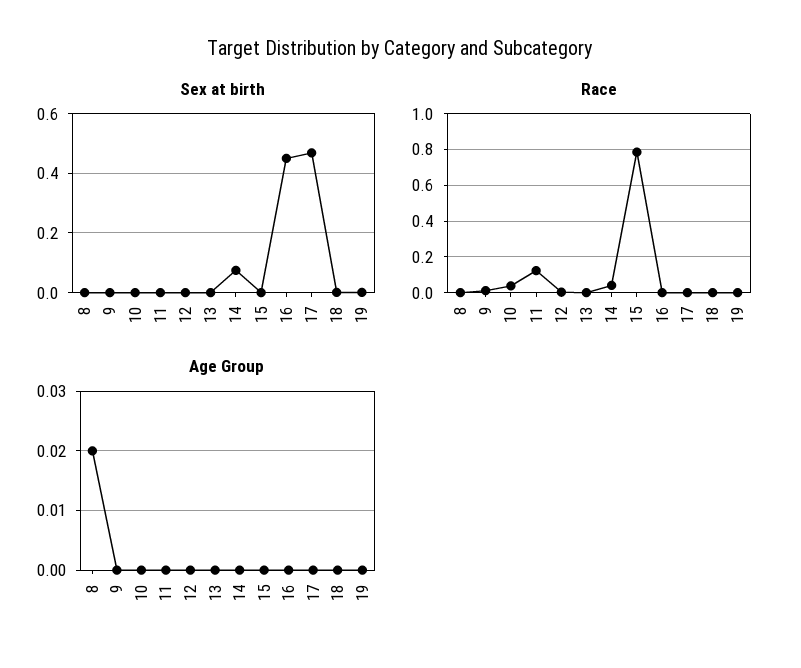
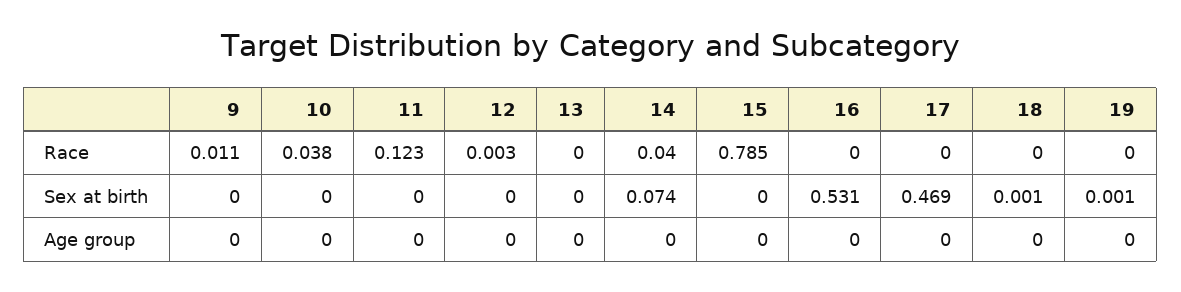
  {
    "Sex at birth": {
-     "8": 0,
      "9": 0,
      "10": 0,
      "11": 0,
      "12": 0,
      "13": 0,
      "14": 0.074,
      "15": 0,
-     "16": 0.45,
+     "16": 0.531,
      "17": 0.469,
      "18": 0.001,
      "19": 0.001
    },
    "Race": {
-     "8": 0,
      "9": 0.011,
      "10": 0.038,
      "11": 0.123,
      "12": 0.003,
      "13": 0,
      "14": 0.04,
      "15": 0.785,
      "16": 0,
      "17": 0,
      "18": 0,
      "19": 0
    },
    "Age Group": {
-     "8": 0.02,
      "9": 0,
      "10": 0,
      "11": 0,
      "12": 0,
      "13": 0,
      "14": 0,
      "15": 0,
      "16": 0,
      "17": 0,
      "18": 0,
      "19": 0
    }
  }

